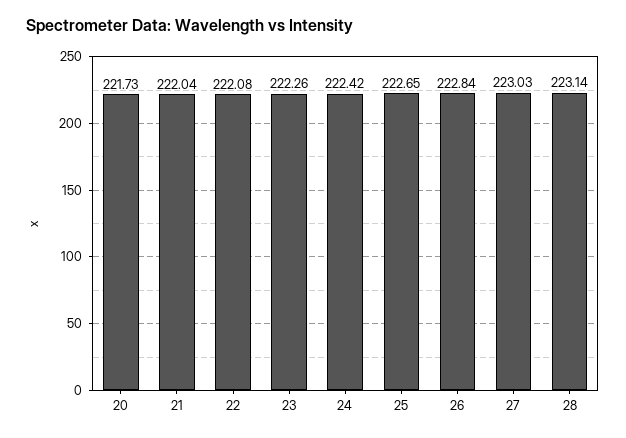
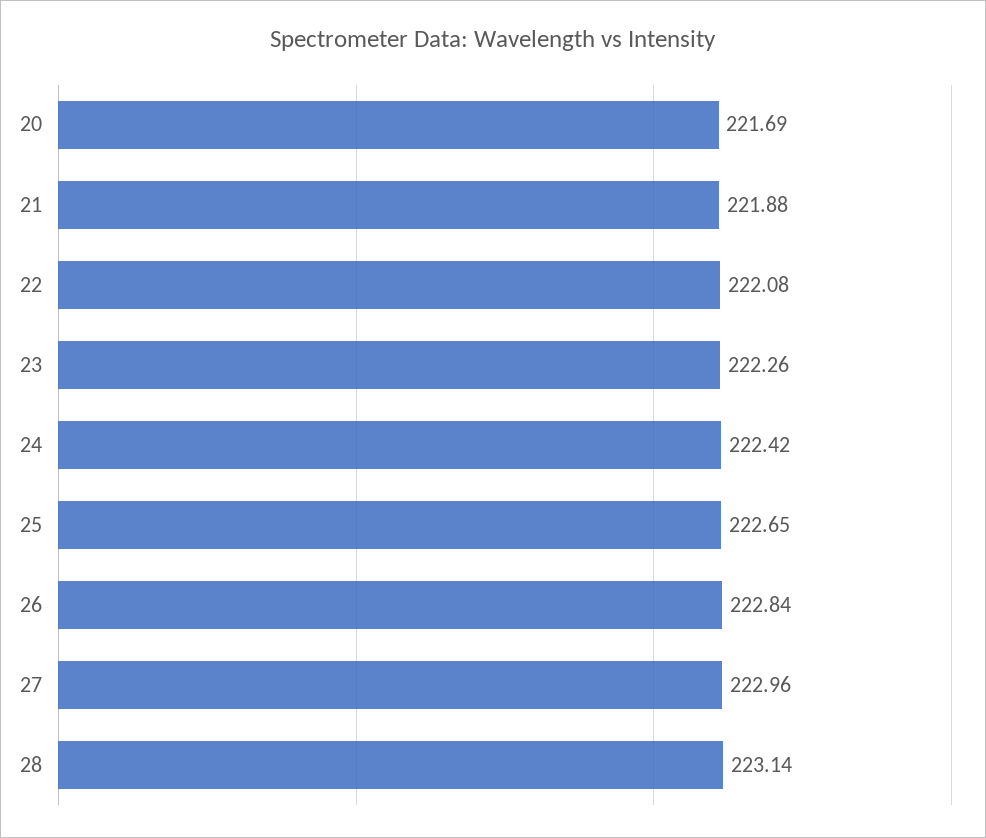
  {
-   "20": 221.73,
+   "20": 221.69,
-   "21": 222.04,
+   "21": 221.88,
    "22": 222.08,
    "23": 222.26,
    "24": 222.42,
    "25": 222.65,
    "26": 222.84,
-   "27": 223.03,
+   "27": 222.96,
    "28": 223.14
  }

